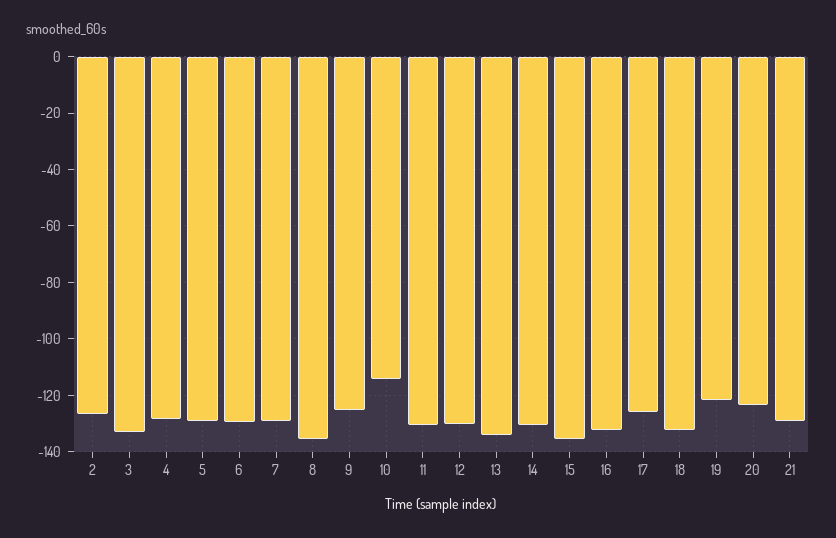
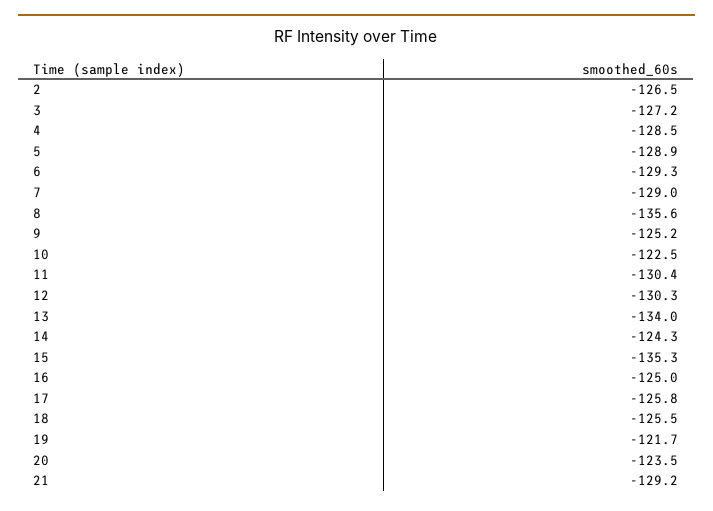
  {
    "2": -126.5,
-   "3": -132.5,
+   "3": -127.2,
    "4": -128.5,
    "5": -128.9,
    "6": -129.3,
    "7": -129,
    "8": -135.6,
    "9": -125.2,
-   "10": -115,
+   "10": -122.5,
    "11": -130.4,
    "12": -130.3,
    "13": -134,
-   "14": -130,
+   "14": -124.3,
    "15": -135.3,
-   "16": -132.5,
+   "16": -125,
    "17": -125.8,
-   "18": -132.5,
+   "18": -125.5,
    "19": -121.7,
    "20": -123.5,
    "21": -129.2
  }

